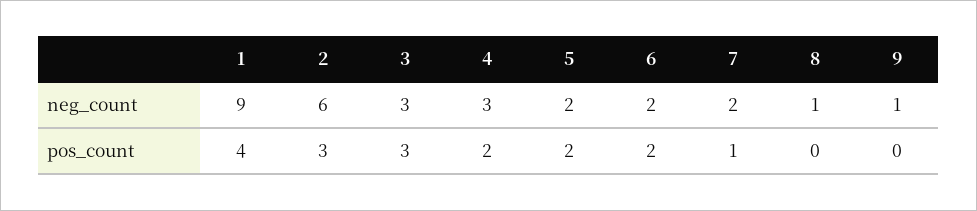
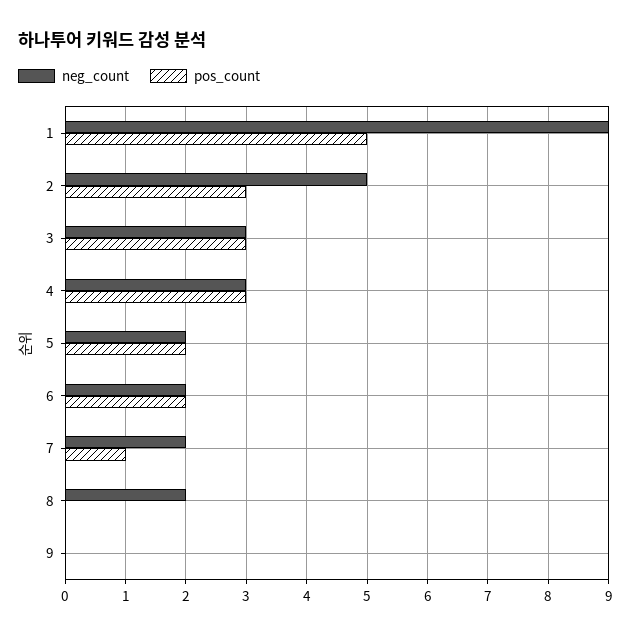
  {
    "neg_count": {
      "1": 9,
-     "2": 6,
+     "2": 5,
      "3": 3,
      "4": 3,
      "5": 2,
      "6": 2,
      "7": 2,
-     "8": 1,
+     "8": 2,
-     "9": 1
+     "9": 0
    },
    "pos_count": {
-     "1": 4,
+     "1": 5,
      "2": 3,
      "3": 3,
-     "4": 2,
+     "4": 3,
      "5": 2,
      "6": 2,
      "7": 1,
      "8": 0,
      "9": 0
    }
  }

